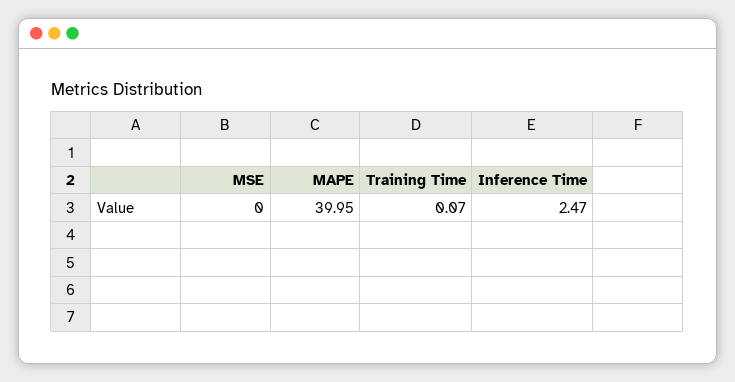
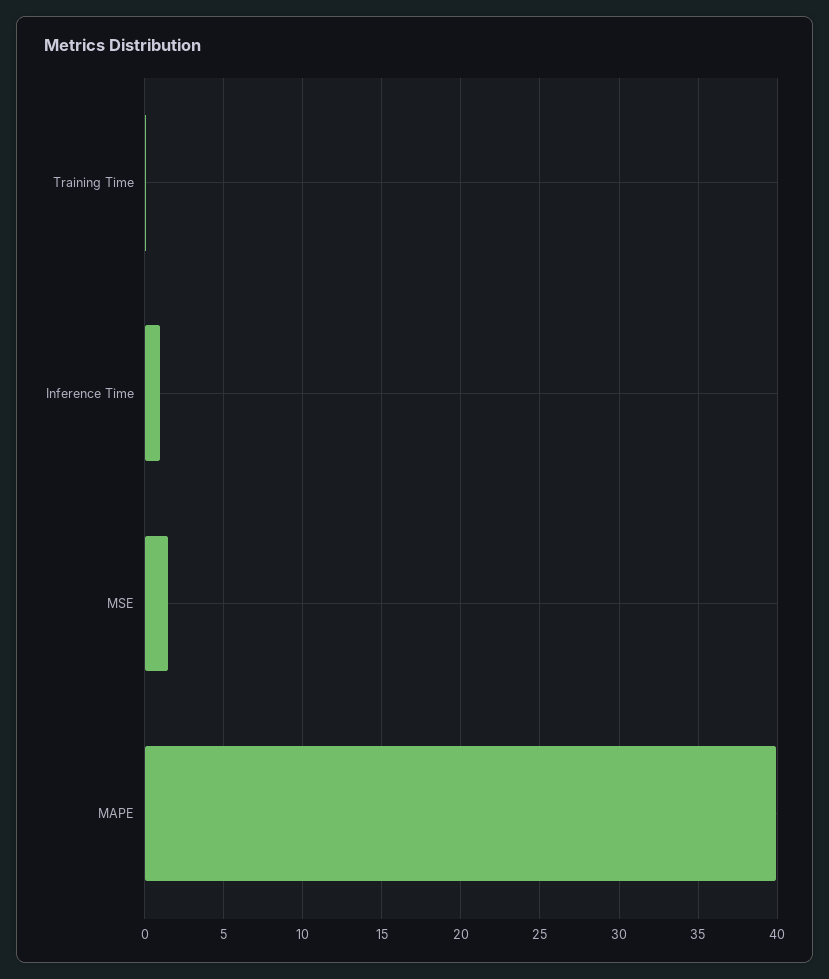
  {
-   "MSE": 0,
+   "MSE": 1.5,
    "MAPE": 39.95,
    "Training Time": 0.07,
-   "Inference Time": 2.47
+   "Inference Time": 1
  }

